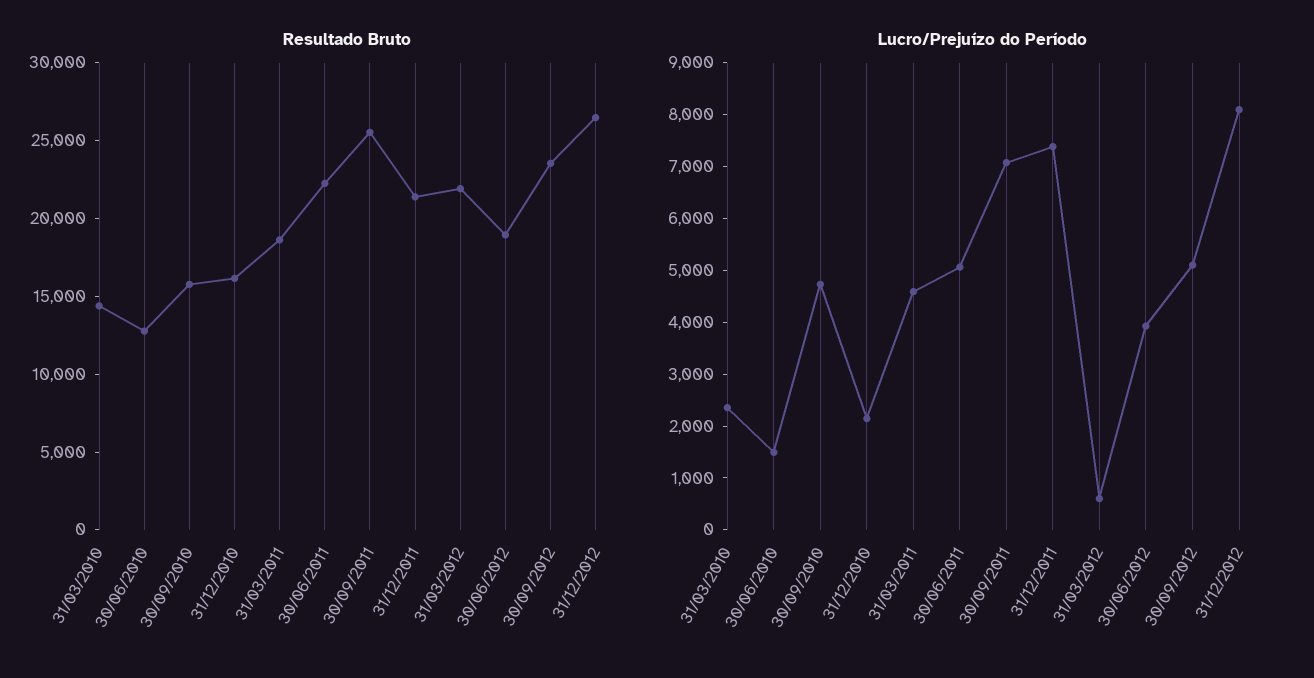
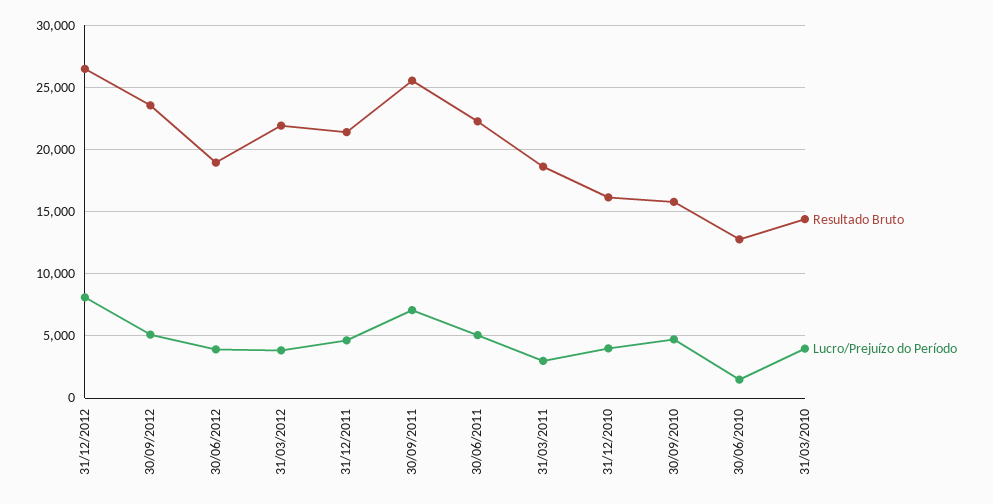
  {
    "Resultado Bruto": {
      "31/03/2010": 14500,
      "30/06/2010": 13000,
      "30/09/2010": 16000,
      "31/12/2010": 16000,
      "31/03/2011": 18500,
      "30/06/2011": 22500,
      "30/09/2011": 25500,
      "31/12/2011": 21500,
      "31/03/2012": 22000,
      "30/06/2012": 19000,
      "30/09/2012": 23500,
      "31/12/2012": 26500
    },
    "Lucro/Prejuízo do Período": {
-     "31/03/2010": 2400,
+     "31/03/2010": 4000,
      "30/06/2010": 1400,
      "30/09/2010": 4800,
-     "31/12/2010": 2200,
+     "31/12/2010": 4000,
-     "31/03/2011": 4600,
+     "31/03/2011": 3000,
      "30/06/2011": 5000,
      "30/09/2011": 7000,
-     "31/12/2011": 7400,
+     "31/12/2011": 4500,
-     "31/03/2012": 600,
+     "31/03/2012": 4000,
      "30/06/2012": 4000,
      "30/09/2012": 5200,
      "31/12/2012": 8200
    }
  }

